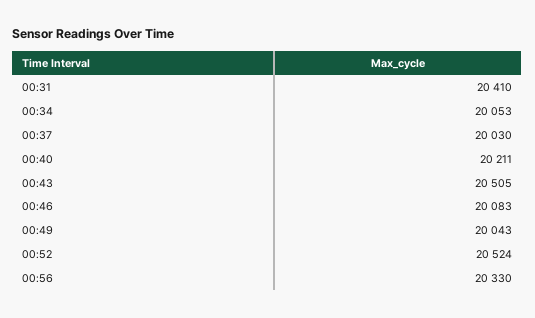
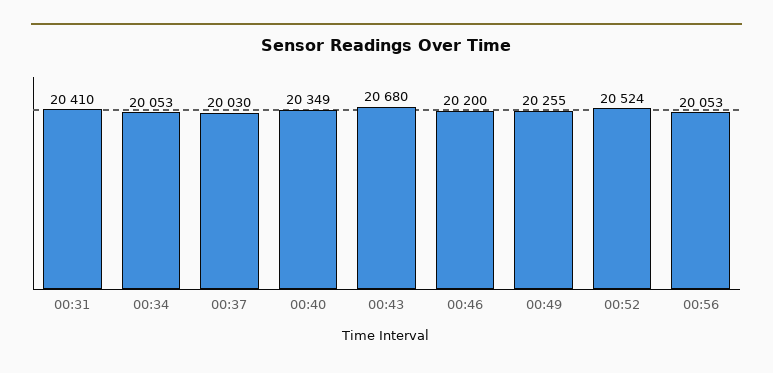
  {
    "00:31": 20410,
    "00:34": 20053,
    "00:37": 20030,
-   "00:40": 20211,
+   "00:40": 20349,
-   "00:43": 20505,
+   "00:43": 20680,
-   "00:46": 20083,
+   "00:46": 20200,
-   "00:49": 20043,
+   "00:49": 20255,
    "00:52": 20524,
-   "00:56": 20330
+   "00:56": 20053
  }

